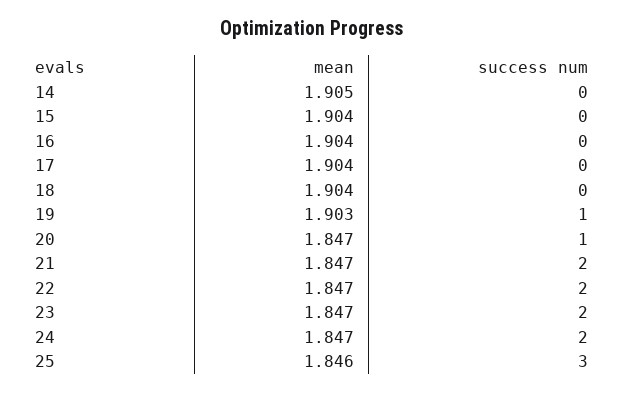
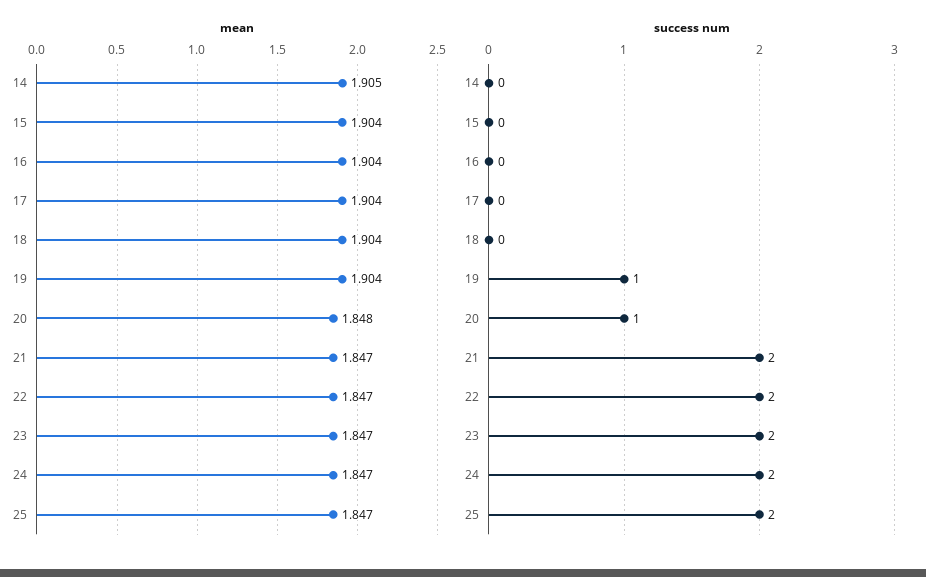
  {
    "mean": {
      "14": 1.905,
      "15": 1.904,
      "16": 1.904,
      "17": 1.904,
      "18": 1.904,
-     "19": 1.903,
+     "19": 1.904,
-     "20": 1.847,
+     "20": 1.848,
      "21": 1.847,
      "22": 1.847,
      "23": 1.847,
      "24": 1.847,
-     "25": 1.846
+     "25": 1.847
    },
    "success num": {
      "14": 0,
      "15": 0,
      "16": 0,
      "17": 0,
      "18": 0,
      "19": 1,
      "20": 1,
      "21": 2,
      "22": 2,
      "23": 2,
      "24": 2,
-     "25": 3
+     "25": 2
    }
  }

